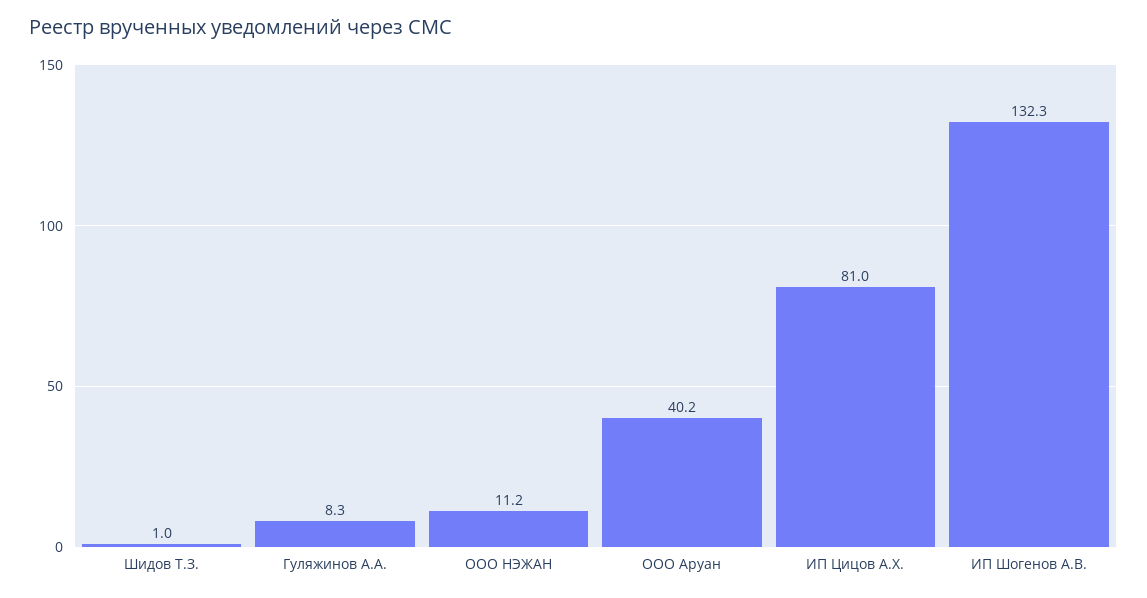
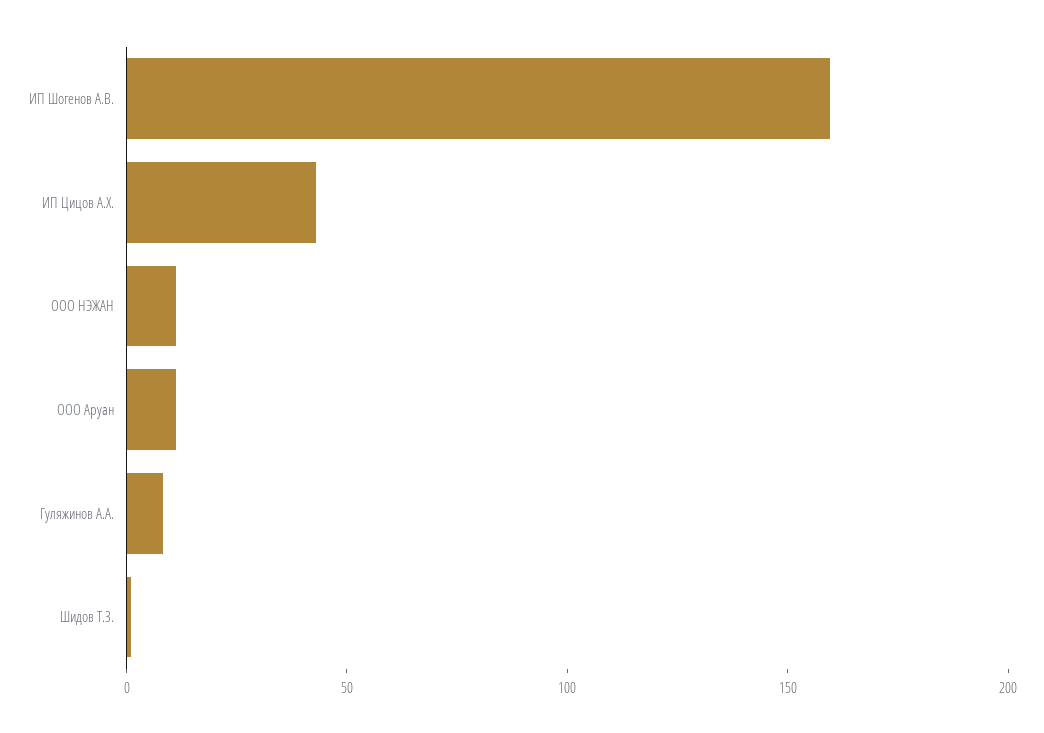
  {
    "Шидов Т.З.": 1,
    "Гуляжинов А.А.": 8.3,
    "ООО НЭЖАН": 11.2,
-   "ООО Аруан": 40.2,
+   "ООО Аруан": 10,
-   "ИП Цицов А.Х.": 81,
+   "ИП Цицов А.Х.": 40,
-   "ИП Шогенов А.В.": 132.3
+   "ИП Шогенов А.В.": 160
  }

